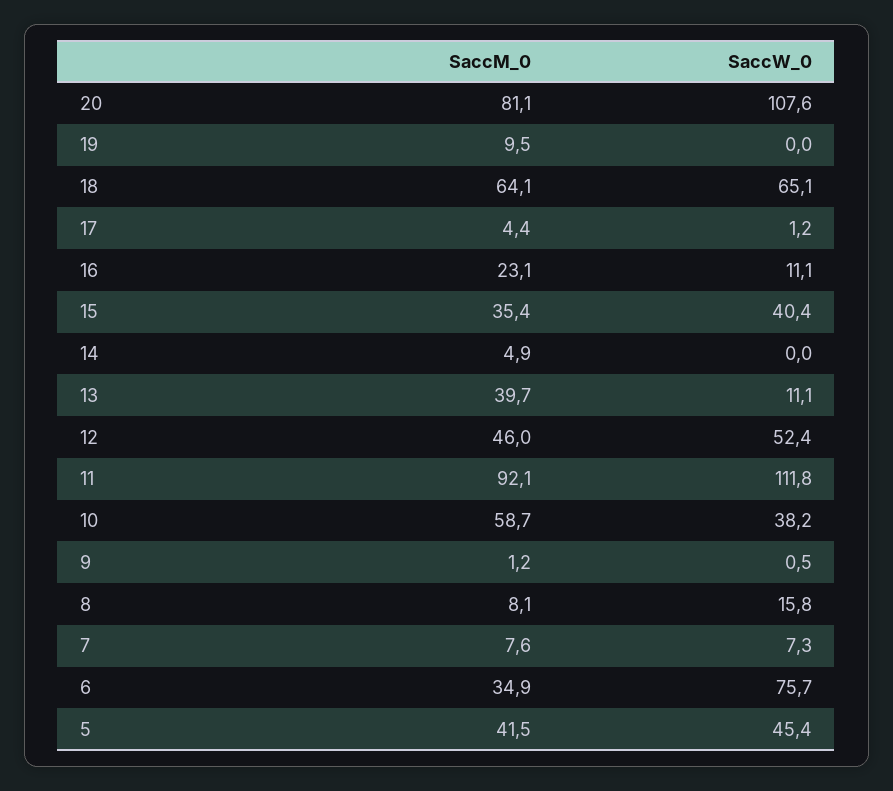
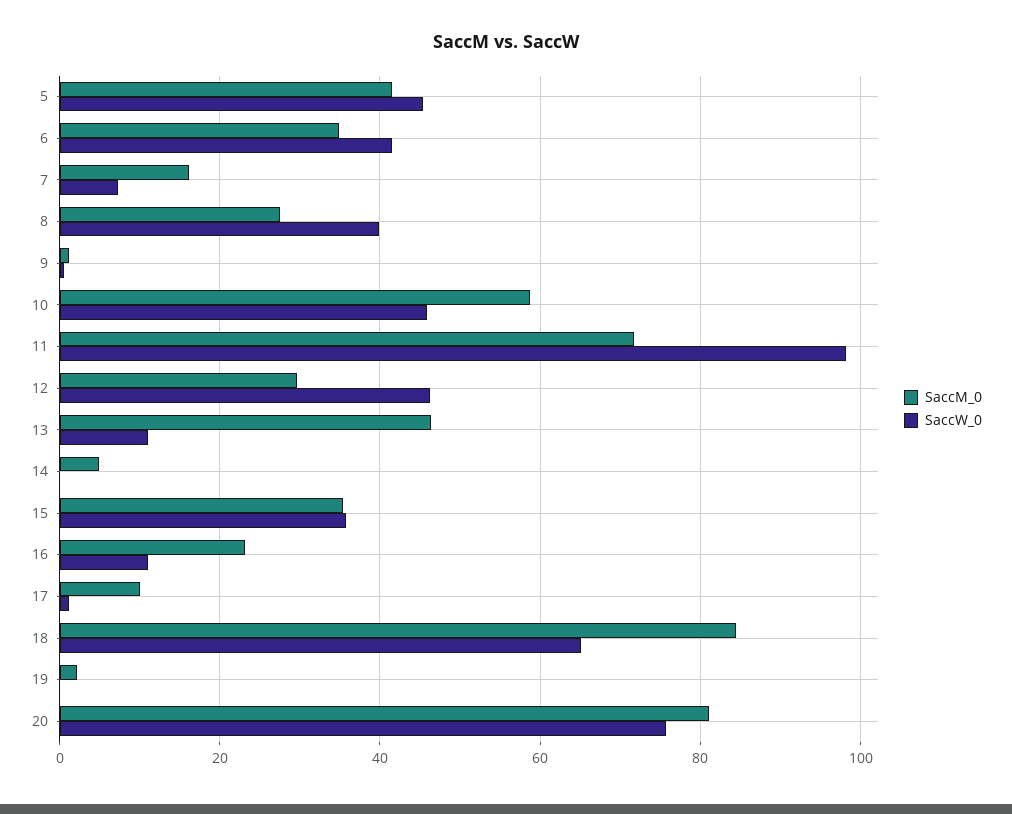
  {
    "SaccM_0": {
      "20": 81.1,
-     "19": 9.5,
+     "19": 2,
-     "18": 64.1,
+     "18": 84,
-     "17": 4.4,
+     "17": 10,
      "16": 23.1,
      "15": 35.4,
      "14": 4.9,
-     "13": 39.7,
+     "13": 46,
-     "12": 46,
+     "12": 30,
-     "11": 92.1,
+     "11": 72,
      "10": 58.7,
      "9": 1.2,
-     "8": 8.1,
+     "8": 28,
-     "7": 7.6,
+     "7": 16,
      "6": 34.9,
      "5": 41.5
    },
    "SaccW_0": {
-     "20": 107.6,
+     "20": 76,
      "19": 0,
      "18": 65.1,
      "17": 1.2,
      "16": 11.1,
-     "15": 40.4,
+     "15": 36,
      "14": 0,
      "13": 11.1,
-     "12": 52.4,
+     "12": 46,
-     "11": 111.8,
+     "11": 98,
-     "10": 38.2,
+     "10": 46,
      "9": 0.5,
-     "8": 15.8,
+     "8": 40,
      "7": 7.3,
-     "6": 75.7,
+     "6": 42,
      "5": 45.4
    }
  }

